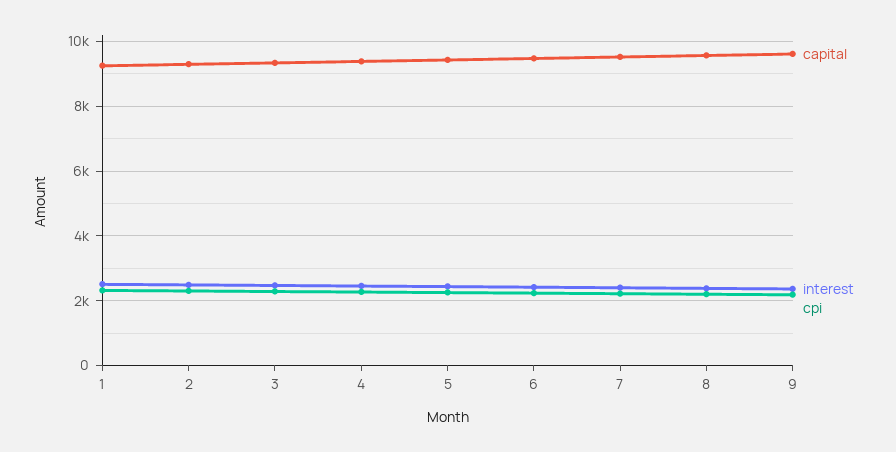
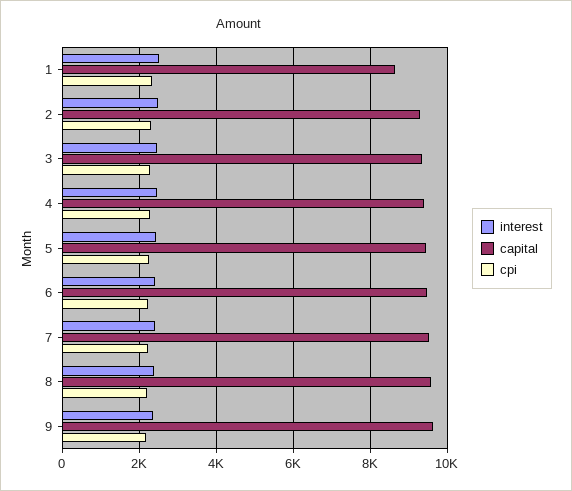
  {
    "capital": {
-     "1": 9200,
+     "1": 8600,
      "2": 9200,
      "3": 9400,
      "4": 9400,
      "5": 9400,
      "6": 9400,
      "7": 9600,
      "8": 9600,
      "9": 9600
    },
    "interest": {
      "1": 2600,
      "2": 2400,
      "3": 2400,
      "4": 2400,
      "5": 2400,
      "6": 2400,
      "7": 2400,
      "8": 2400,
      "9": 2400
    },
    "cpi": {
      "1": 2400,
      "2": 2400,
      "3": 2200,
      "4": 2200,
      "5": 2200,
      "6": 2200,
      "7": 2200,
      "8": 2200,
      "9": 2200
    }
  }

